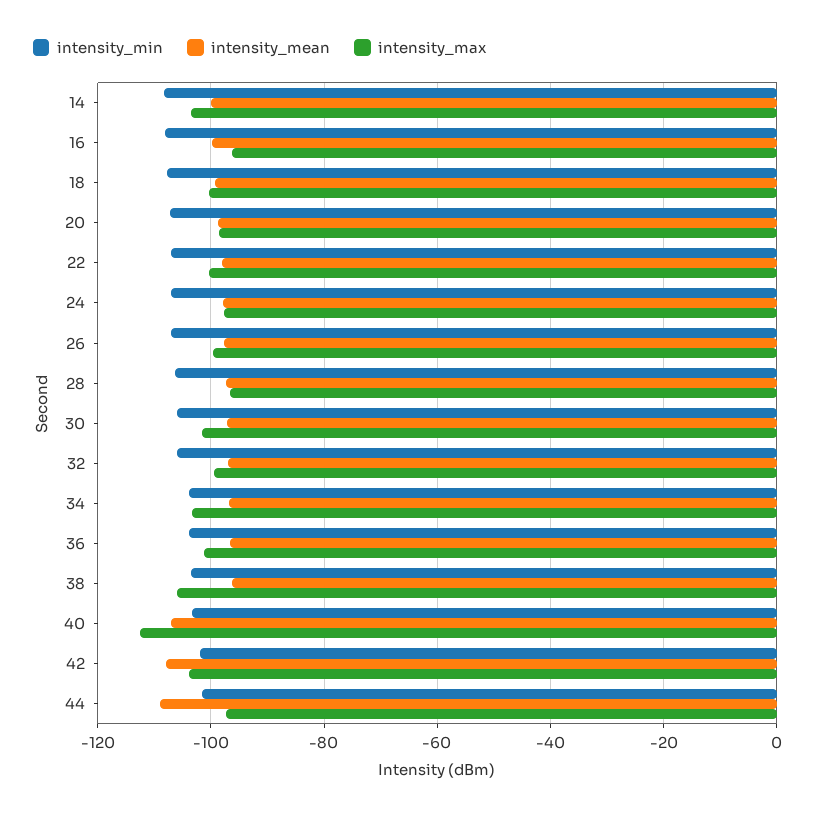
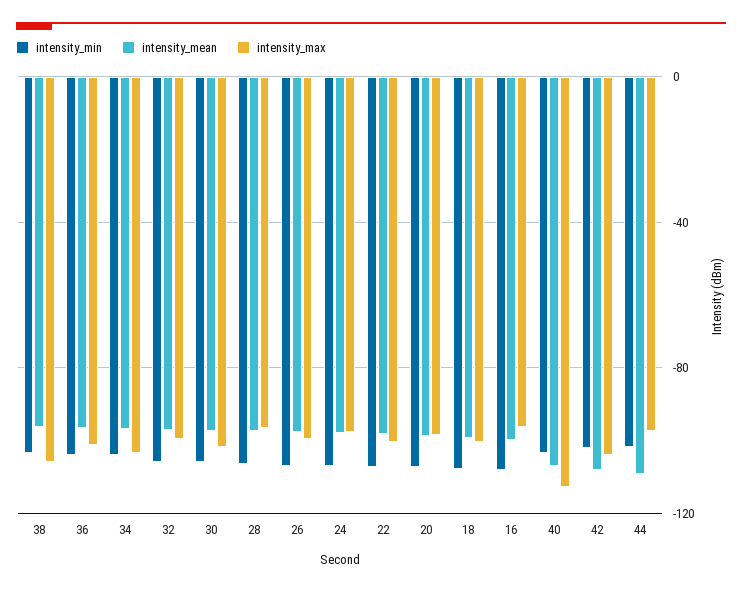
  {
    "intensity_min": {
-     "14": -108,
      "16": -108,
      "18": -108,
      "20": -108,
      "22": -108,
      "24": -108,
      "26": -108,
      "28": -106,
      "30": -106,
      "32": -106,
      "34": -104,
      "36": -104,
      "38": -104,
      "40": -104,
      "42": -102,
      "44": -102
    },
    "intensity_mean": {
-     "14": -100,
      "16": -100,
      "18": -100,
      "20": -98,
      "22": -98,
      "24": -98,
      "26": -98,
      "28": -98,
      "30": -98,
      "32": -98,
      "34": -96,
      "36": -96,
      "38": -96,
      "40": -108,
      "42": -108,
      "44": -110
    },
    "intensity_max": {
-     "14": -104,
      "16": -96,
      "18": -100,
      "20": -98,
      "22": -100,
      "24": -98,
      "26": -100,
      "28": -96,
      "30": -102,
      "32": -100,
      "34": -104,
      "36": -102,
      "38": -106,
      "40": -112,
      "42": -104,
      "44": -98
    }
  }

